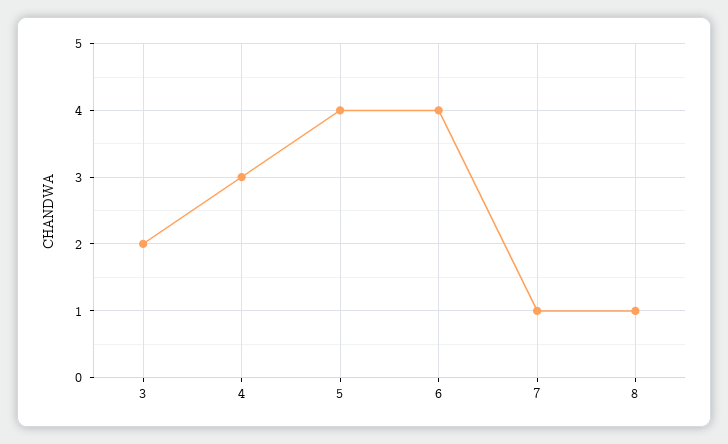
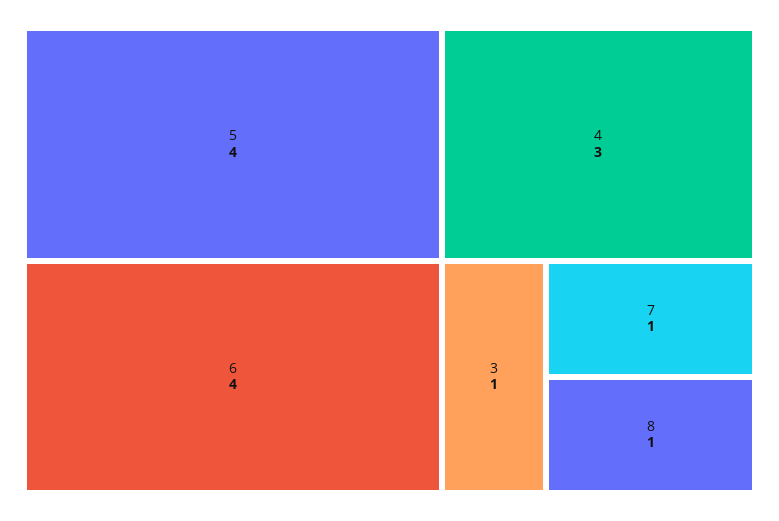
  {
-   "3": 2,
+   "3": 1,
    "4": 3,
    "5": 4,
    "6": 4,
    "7": 1,
    "8": 1
  }

